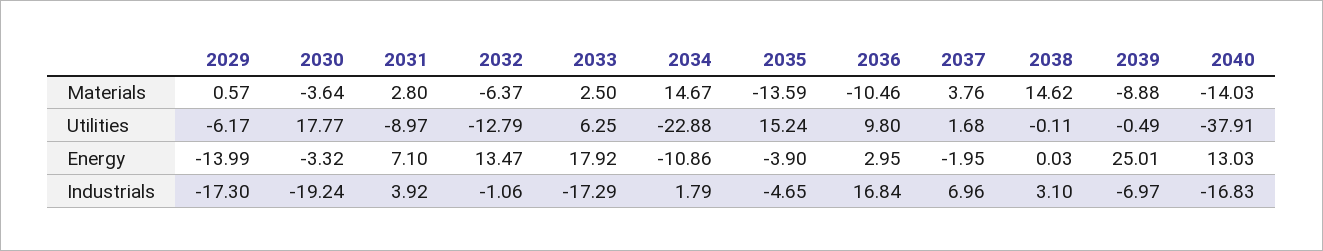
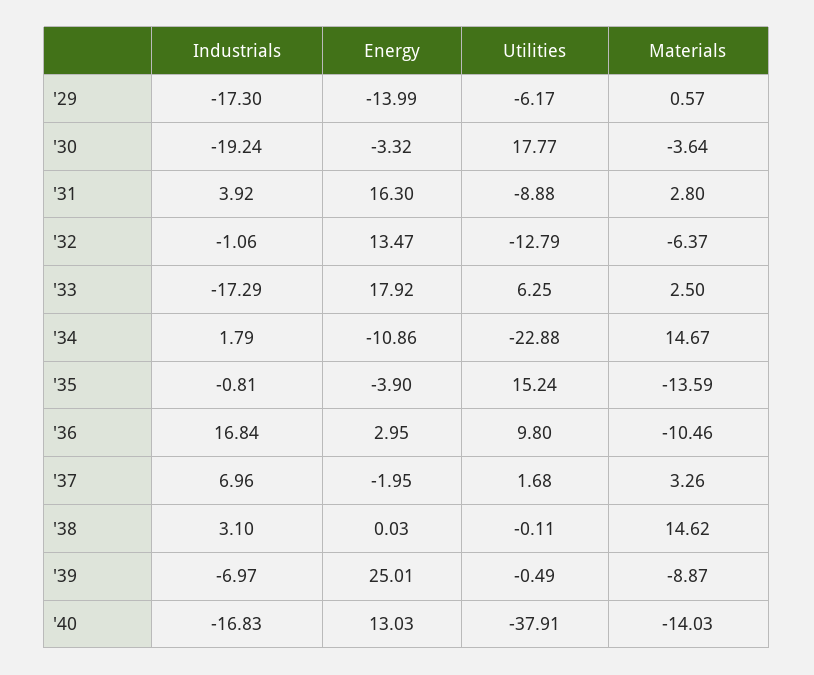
  {
    "2029": {
      "Materials": 0.57,
      "Utilities": -6.17,
      "Energy": -13.99,
      "Industrials": -17.3
    },
    "2030": {
      "Materials": -3.64,
      "Utilities": 17.77,
      "Energy": -3.32,
      "Industrials": -19.24
    },
    "2031": {
      "Materials": 2.8,
-     "Utilities": -8.97,
+     "Utilities": -8.88,
-     "Energy": 7.1,
+     "Energy": 16.3,
      "Industrials": 3.92
    },
    "2032": {
      "Materials": -6.37,
      "Utilities": -12.79,
      "Energy": 13.47,
      "Industrials": -1.06
    },
    "2033": {
      "Materials": 2.5,
      "Utilities": 6.25,
      "Energy": 17.92,
      "Industrials": -17.29
    },
    "2034": {
      "Materials": 14.67,
      "Utilities": -22.88,
      "Energy": -10.86,
      "Industrials": 1.79
    },
    "2035": {
      "Materials": -13.59,
      "Utilities": 15.24,
      "Energy": -3.9,
-     "Industrials": -4.65
+     "Industrials": -0.81
    },
    "2036": {
      "Materials": -10.46,
      "Utilities": 9.8,
      "Energy": 2.95,
      "Industrials": 16.84
    },
    "2037": {
-     "Materials": 3.76,
+     "Materials": 3.26,
      "Utilities": 1.68,
      "Energy": -1.95,
      "Industrials": 6.96
    },
    "2038": {
      "Materials": 14.62,
      "Utilities": -0.11,
      "Energy": 0.03,
      "Industrials": 3.1
    },
    "2039": {
-     "Materials": -8.88,
+     "Materials": -8.87,
      "Utilities": -0.49,
      "Energy": 25.01,
      "Industrials": -6.97
    },
    "2040": {
      "Materials": -14.03,
      "Utilities": -37.91,
      "Energy": 13.03,
      "Industrials": -16.83
    }
  }

